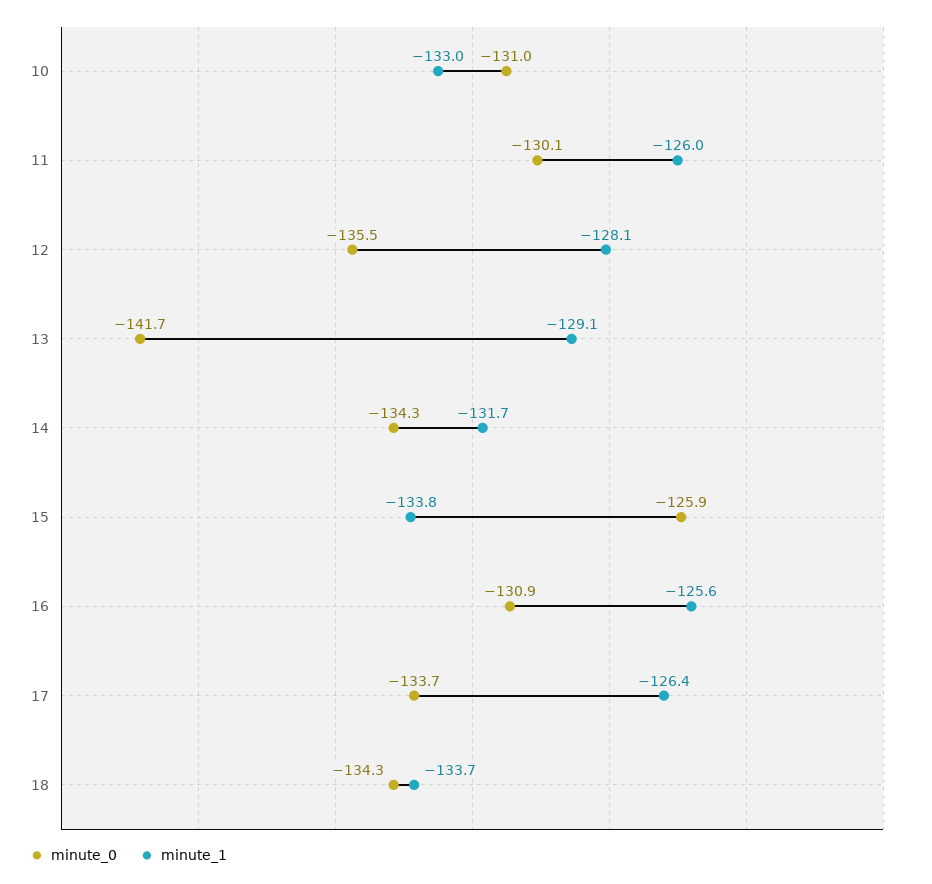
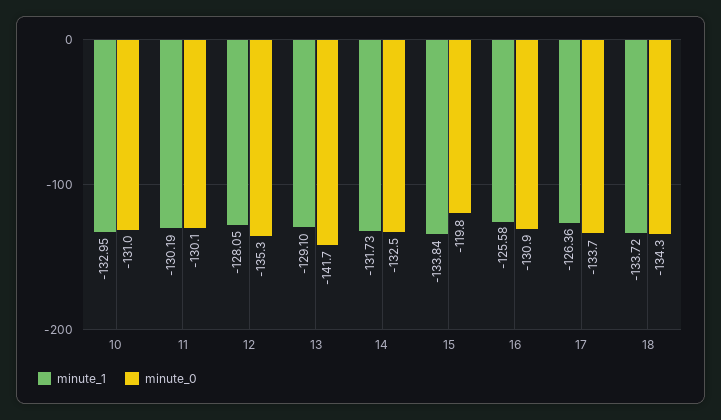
  {
    "minute_0": {
      "10": -131,
      "11": -130.1,
-     "12": -135.5,
+     "12": -135.3,
      "13": -141.7,
-     "14": -134.3,
+     "14": -132.5,
-     "15": -125.9,
+     "15": -119.8,
      "16": -130.9,
      "17": -133.7,
      "18": -134.3
    },
    "minute_1": {
      "10": -132.95,
-     "11": -126,
+     "11": -130.19,
      "12": -128.05,
      "13": -129.1,
      "14": -131.73,
      "15": -133.84,
      "16": -125.58,
      "17": -126.36,
      "18": -133.72
    }
  }

